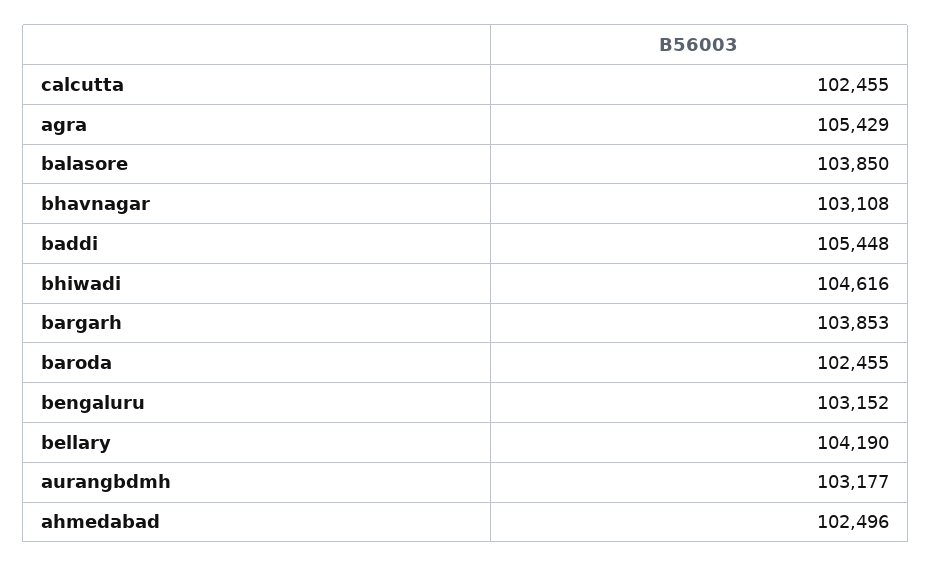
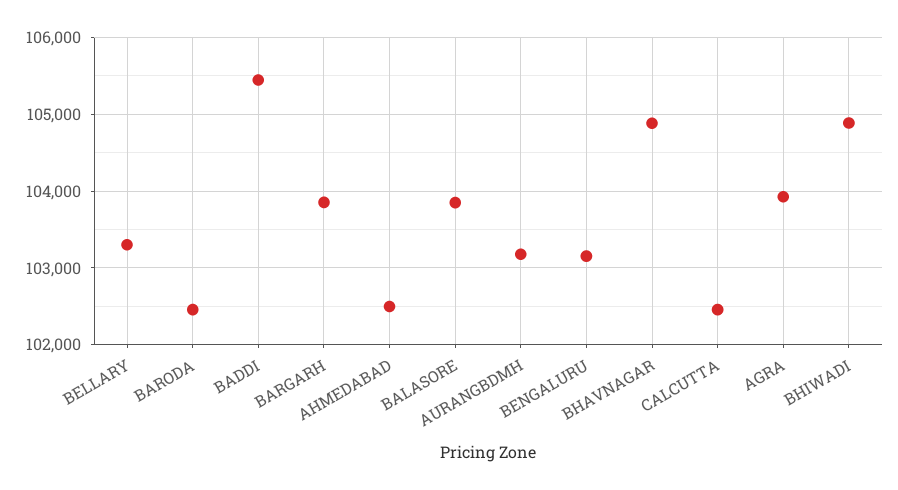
  {
    "calcutta": 102455,
-   "agra": 105429,
+   "agra": 103900,
    "balasore": 103850,
-   "bhavnagar": 103108,
+   "bhavnagar": 104900,
    "baddi": 105448,
-   "bhiwadi": 104616,
+   "bhiwadi": 104900,
    "bargarh": 103853,
    "baroda": 102455,
    "bengaluru": 103152,
-   "bellary": 104190,
+   "bellary": 103300,
    "aurangbdmh": 103177,
    "ahmedabad": 102496
  }

